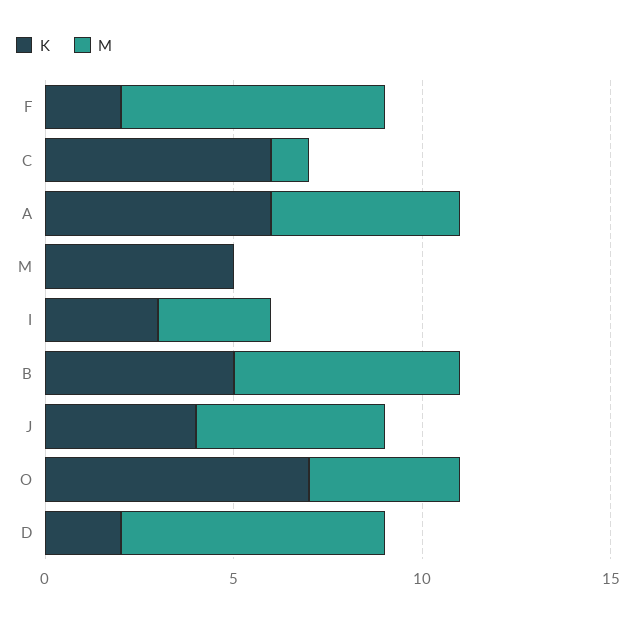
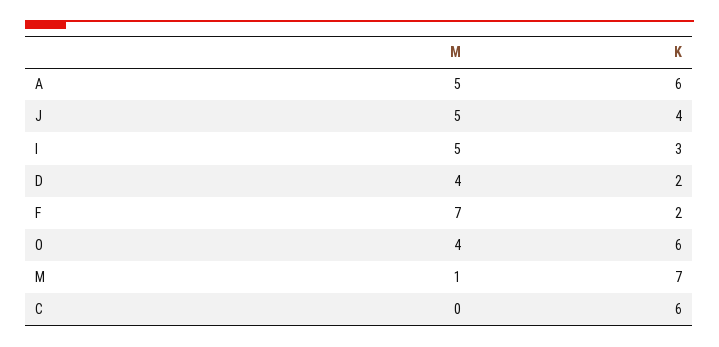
  {
    "K": {
      "F": 2,
      "C": 6,
      "A": 6,
-     "M": 5,
+     "M": 7,
      "I": 3,
-     "B": 5,
      "J": 4,
-     "O": 7,
+     "O": 6,
      "D": 2
    },
    "M": {
      "F": 7,
-     "C": 1,
+     "C": 0,
      "A": 5,
-     "M": 0,
+     "M": 1,
-     "I": 3,
+     "I": 5,
-     "B": 6,
      "J": 5,
      "O": 4,
-     "D": 7
+     "D": 4
    }
  }

